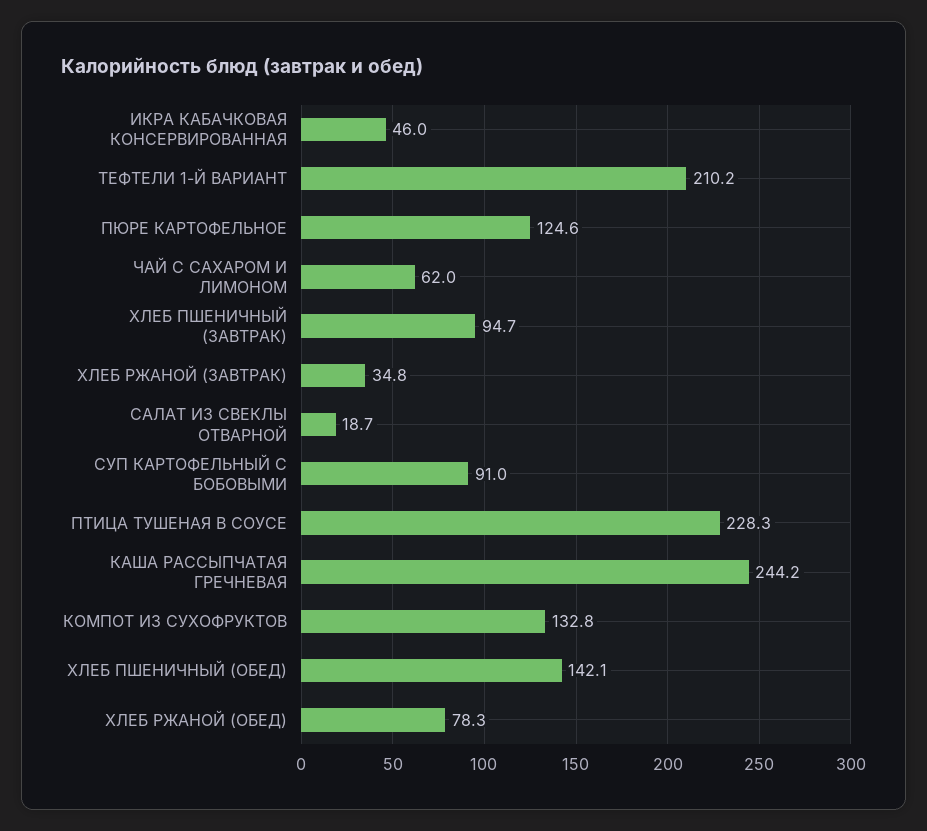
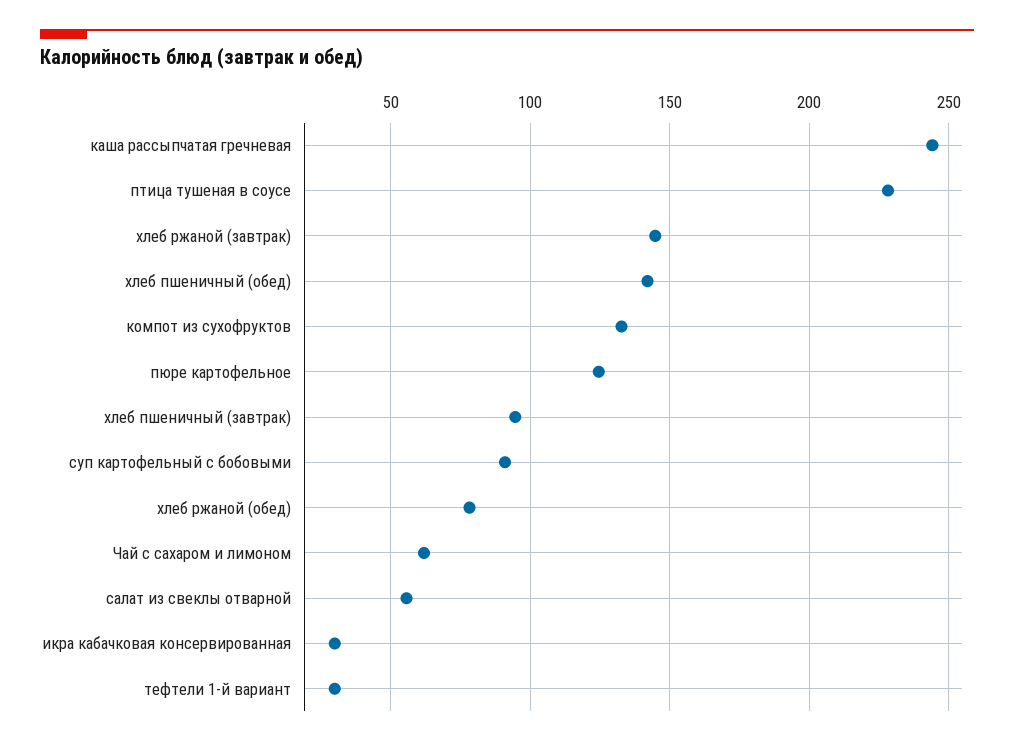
  {
-   "ИКРА КАБАЧКОВАЯ КОНСЕРВИРОВАННАЯ": 46,
+   "ИКРА КАБАЧКОВАЯ КОНСЕРВИРОВАННАЯ": 30,
-   "ТЕФТЕЛИ 1-Й ВАРИАНТ": 210.2,
+   "ТЕФТЕЛИ 1-Й ВАРИАНТ": 30,
    "ПЮРЕ КАРТОФЕЛЬНОЕ": 124.6,
    "ЧАЙ С САХАРОМ И ЛИМОНОМ": 62,
    "ХЛЕБ ПШЕНИЧНЫЙ (ЗАВТРАК)": 94.7,
-   "ХЛЕБ РЖАНОЙ (ЗАВТРАК)": 34.8,
+   "ХЛЕБ РЖАНОЙ (ЗАВТРАК)": 145,
-   "САЛАТ ИЗ СВЕКЛЫ ОТВАРНОЙ": 18.7,
+   "САЛАТ ИЗ СВЕКЛЫ ОТВАРНОЙ": 55,
    "СУП КАРТОФЕЛЬНЫЙ С БОБОВЫМИ": 91,
    "ПТИЦА ТУШЕНАЯ В СОУСЕ": 228.3,
    "КАША РАССЫПЧАТАЯ ГРЕЧНЕВАЯ": 244.2,
    "КОМПОТ ИЗ СУХОФРУКТОВ": 132.8,
    "ХЛЕБ ПШЕНИЧНЫЙ (ОБЕД)": 142.1,
    "ХЛЕБ РЖАНОЙ (ОБЕД)": 78.3
  }

